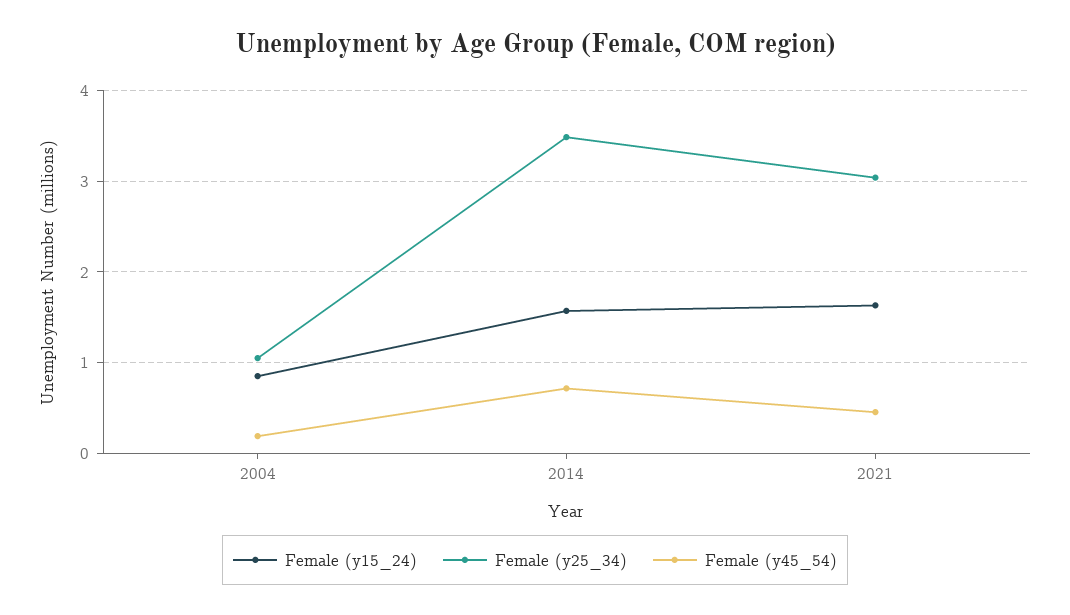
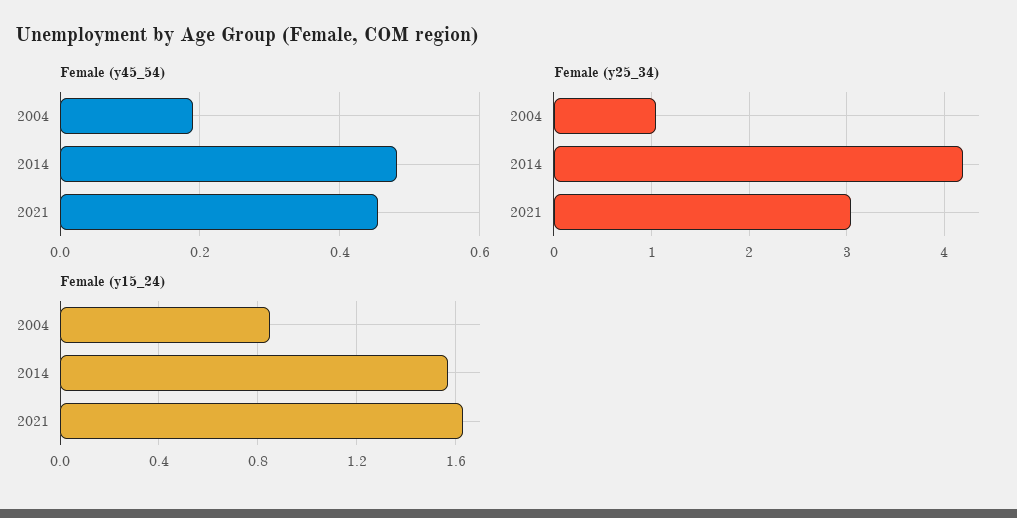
  {
    "Female (y15_24)": {
      "2004": 0.85,
      "2014": 1.55,
      "2021": 1.65
    },
    "Female (y25_34)": {
      "2004": 1,
-     "2014": 3.5,
+     "2014": 4.2,
      "2021": 3
    },
    "Female (y45_54)": {
      "2004": 0.2,
-     "2014": 0.7,
+     "2014": 0.48,
      "2021": 0.46
    }
  }

